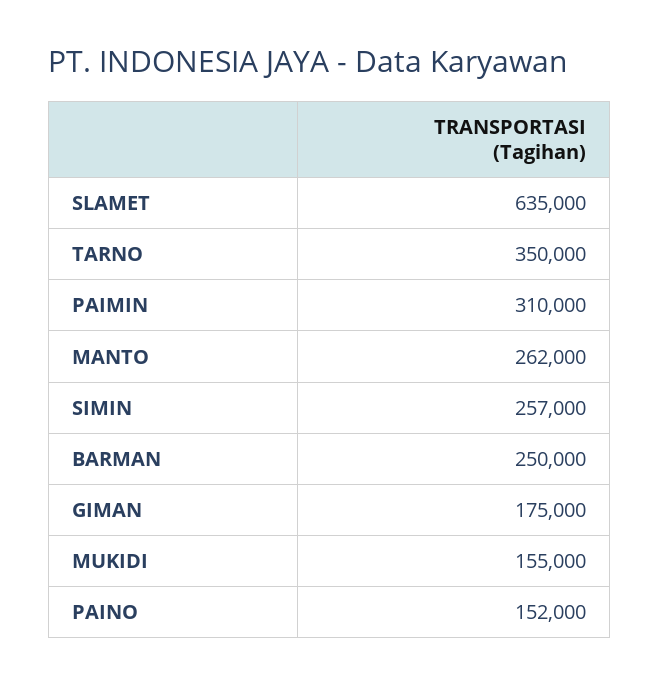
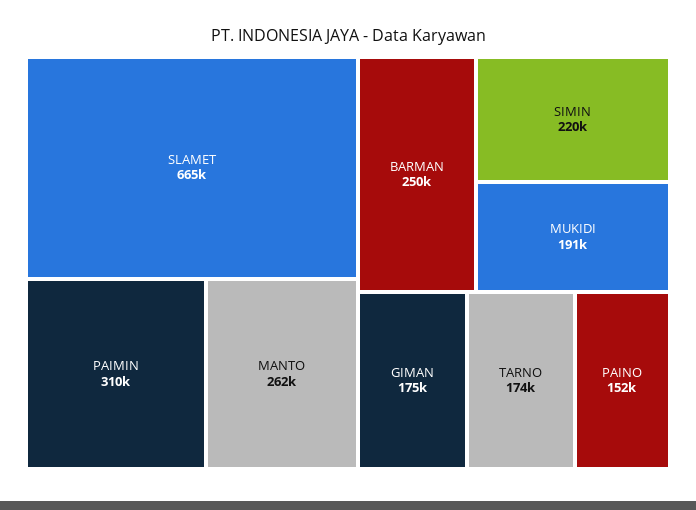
  {
-   "SLAMET": 635000,
+   "SLAMET": 665000,
-   "TARNO": 350000,
+   "TARNO": 174000,
    "PAIMIN": 310000,
    "MANTO": 262000,
-   "SIMIN": 257000,
+   "SIMIN": 220000,
    "BARMAN": 250000,
    "GIMAN": 175000,
-   "MUKIDI": 155000,
+   "MUKIDI": 191000,
    "PAINO": 152000
  }

